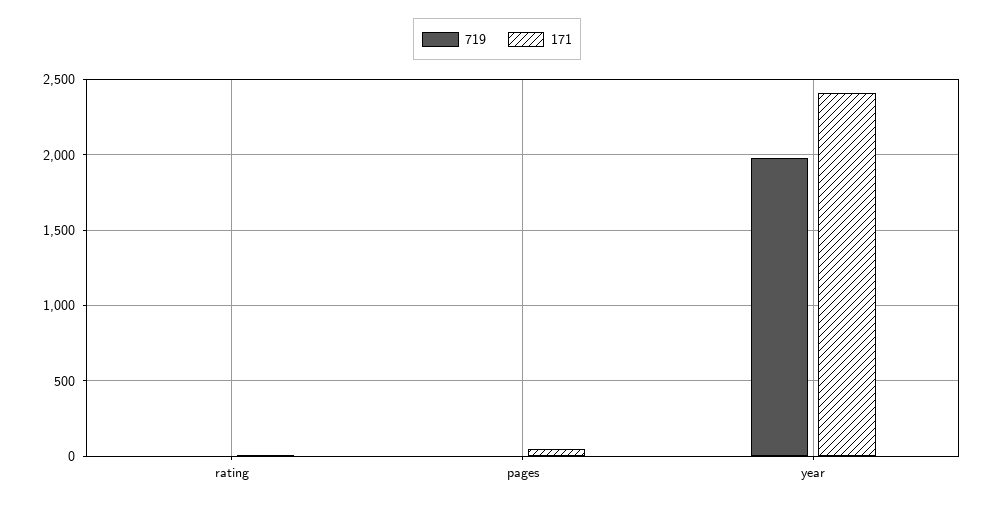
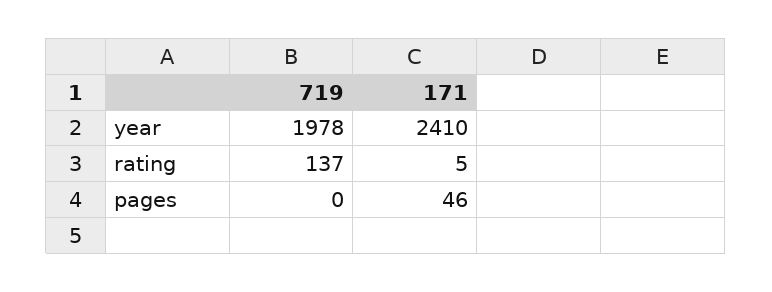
  {
    "719": {
-     "rating": 0,
+     "rating": 137,
      "pages": 0,
      "year": 1978
    },
    "171": {
      "rating": 5,
      "pages": 46,
      "year": 2410
    }
  }

